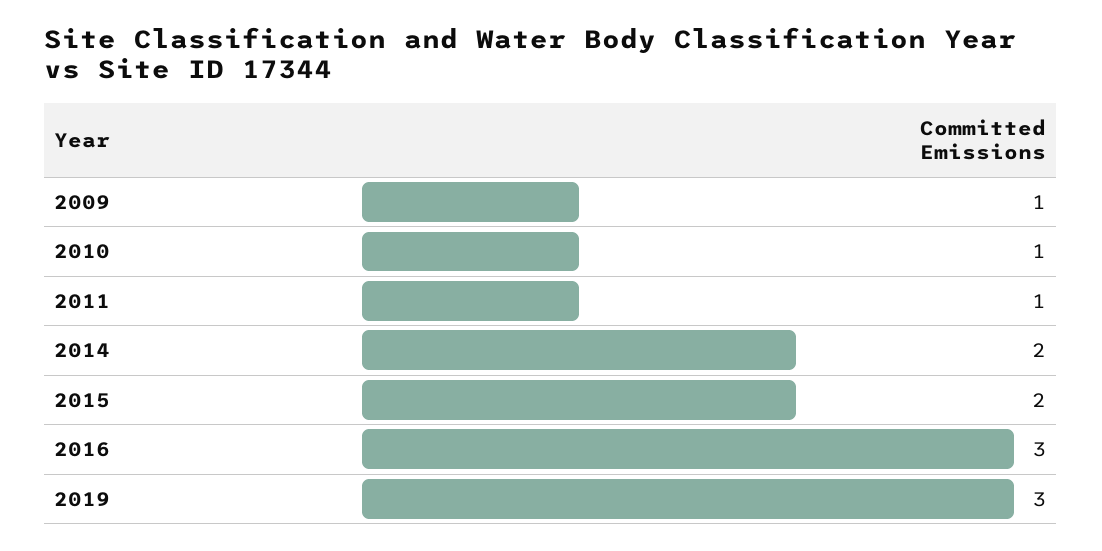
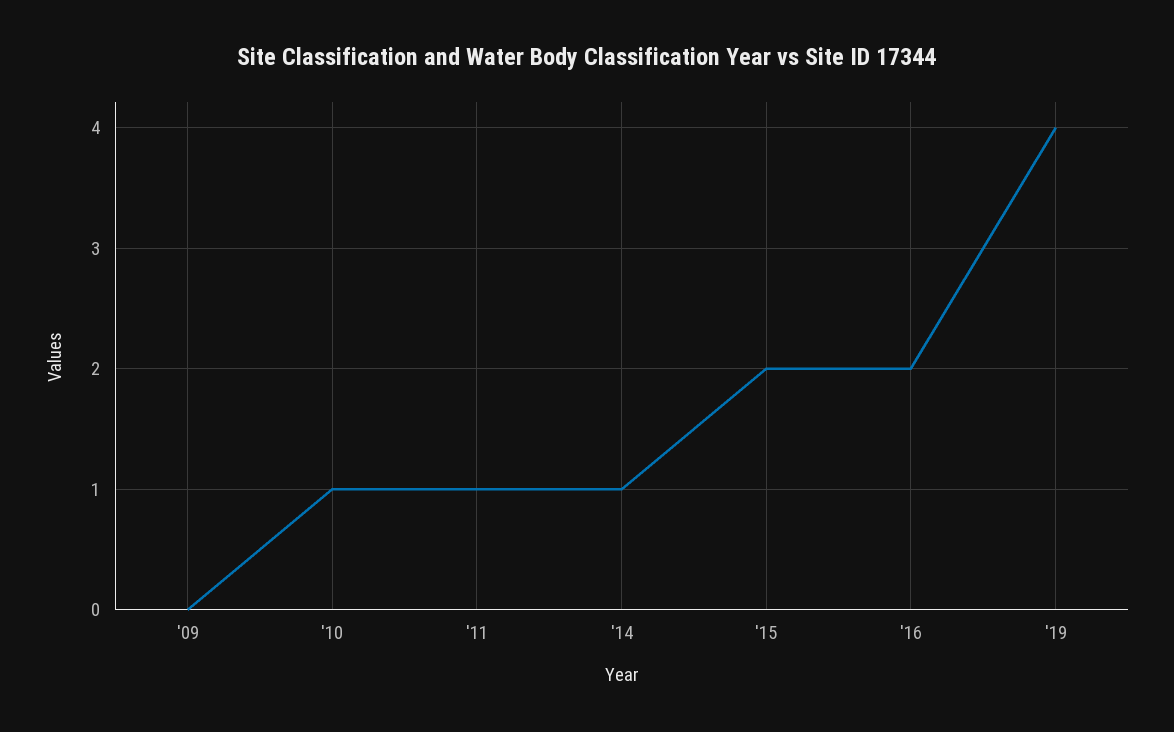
  {
-   "2009": 1,
+   "2009": 0,
    "2010": 1,
    "2011": 1,
-   "2014": 2,
+   "2014": 1,
    "2015": 2,
-   "2016": 3,
+   "2016": 2,
-   "2019": 3
+   "2019": 4
  }

